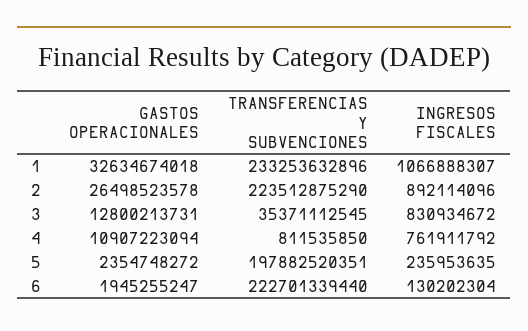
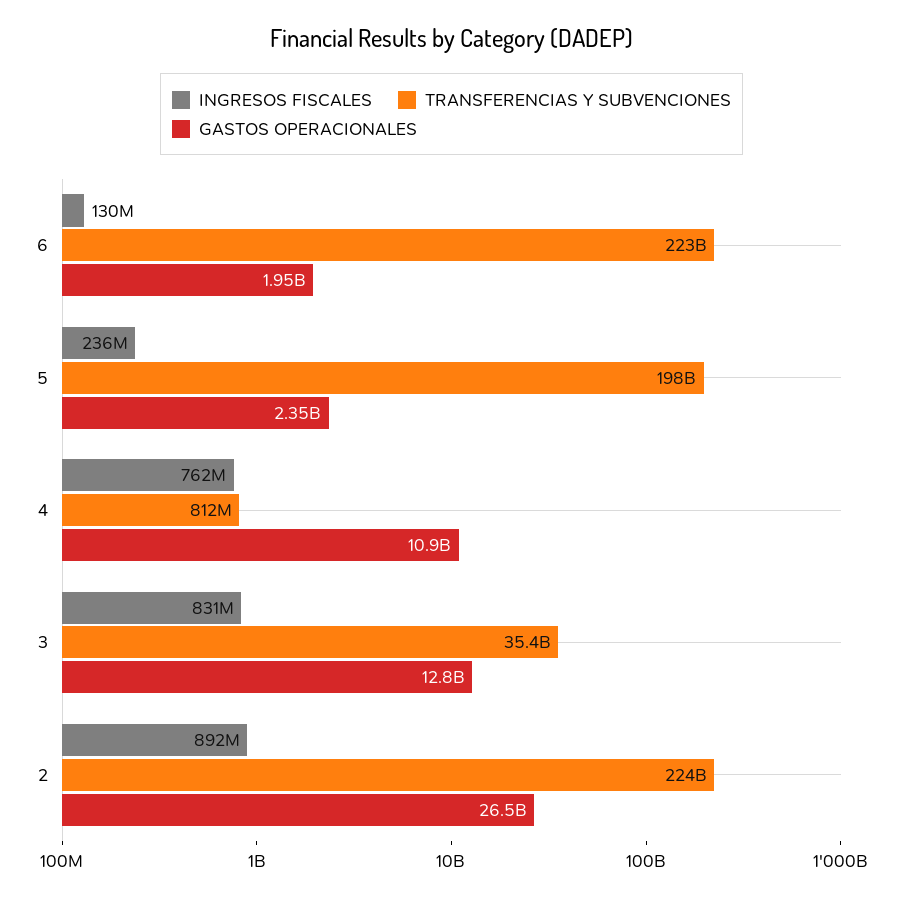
  {
    "GASTOS OPERACIONALES": {
-     "1": 32634674018,
      "2": 26498523578,
      "3": 12800213731,
      "4": 10907223094,
      "5": 2354748272,
      "6": 1945255247
    },
    "TRANSFERENCIAS Y SUBVENCIONES": {
-     "1": 233253632896,
      "2": 223512875290,
      "3": 35371112545,
      "4": 811535850,
      "5": 197882520351,
      "6": 222701339440
    },
    "INGRESOS FISCALES": {
-     "1": 1066888307,
      "2": 892114096,
      "3": 830934672,
      "4": 761911792,
      "5": 235953635,
      "6": 130202304
    }
  }

